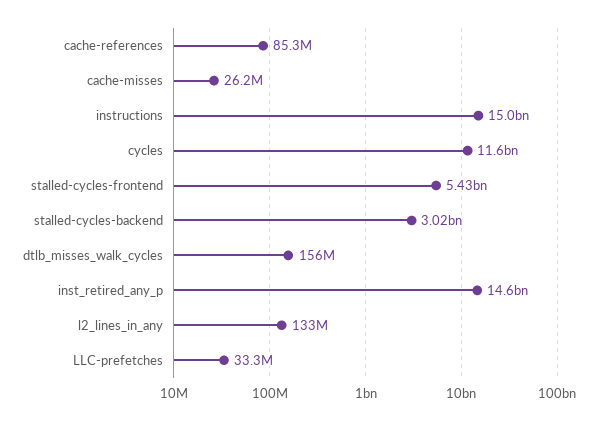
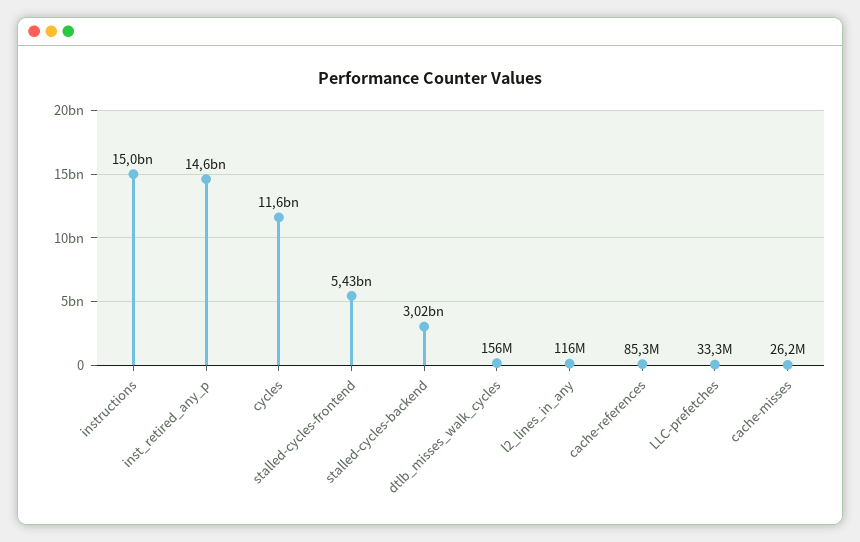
  {
    "cache-references": 85300000,
    "cache-misses": 26200000,
    "instructions": 15000000000,
    "cycles": 11600000000,
    "stalled-cycles-frontend": 5430000000,
    "stalled-cycles-backend": 3020000000,
    "dtlb_misses_walk_cycles": 156000000,
    "inst_retired_any_p": 14600000000,
-   "l2_lines_in_any": 133000000,
+   "l2_lines_in_any": 116000000,
    "LLC-prefetches": 33300000
  }

